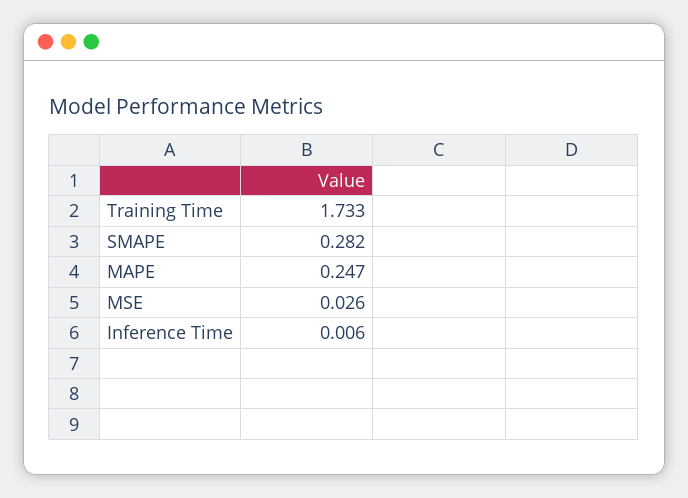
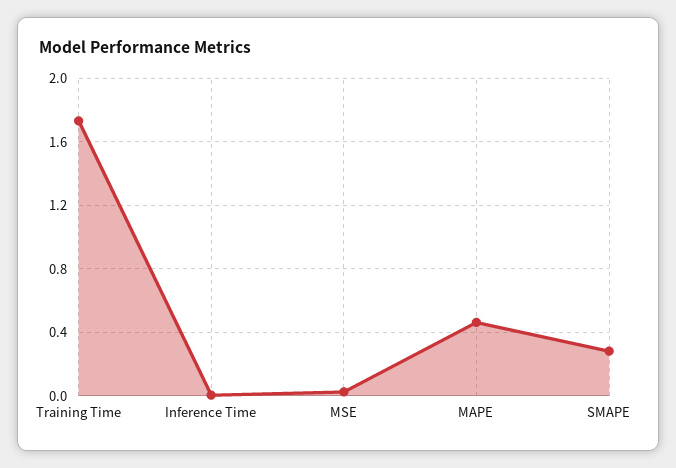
  {
    "Training Time": 1.733,
    "SMAPE": 0.282,
-   "MAPE": 0.247,
+   "MAPE": 0.45,
    "MSE": 0.026,
    "Inference Time": 0.006
  }

